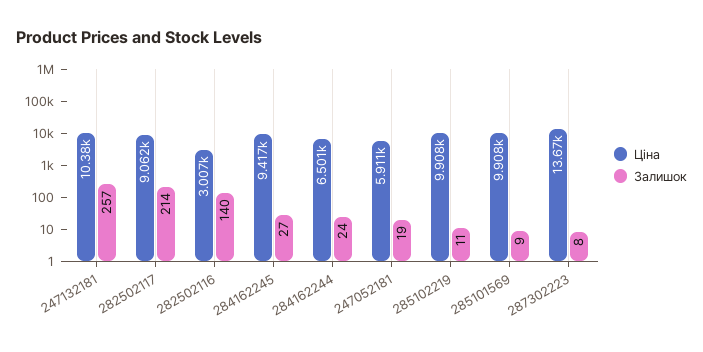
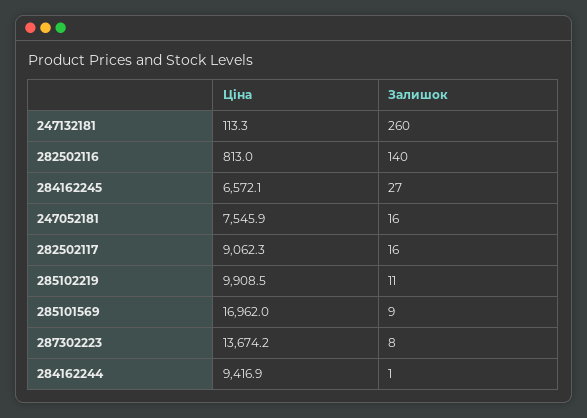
  {
    "Ціна": {
-     "247132181": 10380,
+     "247132181": 113.3,
      "282502117": 9062.3,
-     "282502116": 3007,
+     "282502116": 813,
-     "284162245": 9417,
+     "284162245": 6572.1,
-     "284162244": 6501,
+     "284162244": 9416.9,
-     "247052181": 5911,
+     "247052181": 7545.9,
      "285102219": 9908.5,
-     "285101569": 9908,
+     "285101569": 16962,
      "287302223": 13674.2
    },
    "Залишок": {
-     "247132181": 257,
+     "247132181": 260,
-     "282502117": 214,
+     "282502117": 16,
      "282502116": 140,
      "284162245": 27,
-     "284162244": 24,
+     "284162244": 1,
-     "247052181": 19,
+     "247052181": 16,
      "285102219": 11,
      "285101569": 9,
      "287302223": 8
    }
  }

